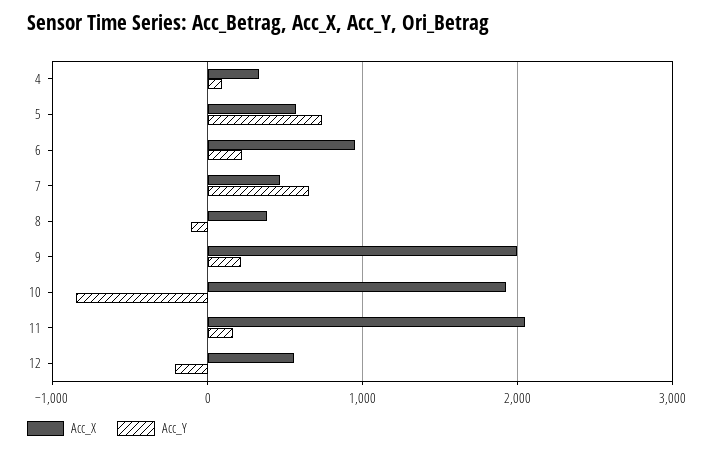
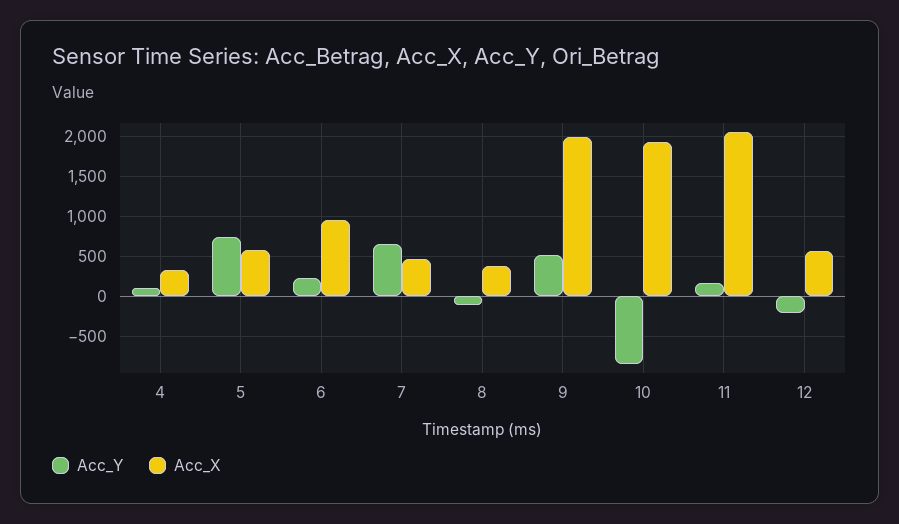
  {
    "Acc_X": {
      "4": 300,
      "5": 600,
      "6": 1000,
      "7": 500,
      "8": 400,
      "9": 2000,
      "10": 1900,
      "11": 2000,
      "12": 600
    },
    "Acc_Y": {
      "4": 100,
      "5": 700,
      "6": 200,
      "7": 700,
      "8": -100,
-     "9": 200,
+     "9": 500,
      "10": -800,
      "11": 200,
      "12": -200
    }
  }

